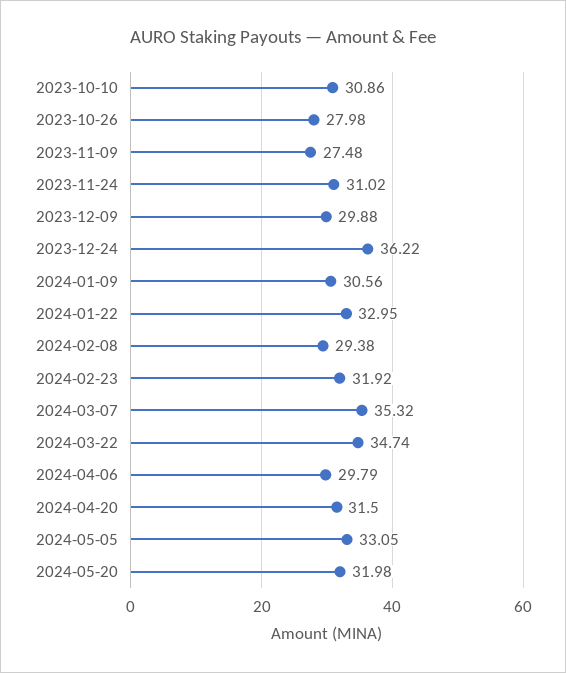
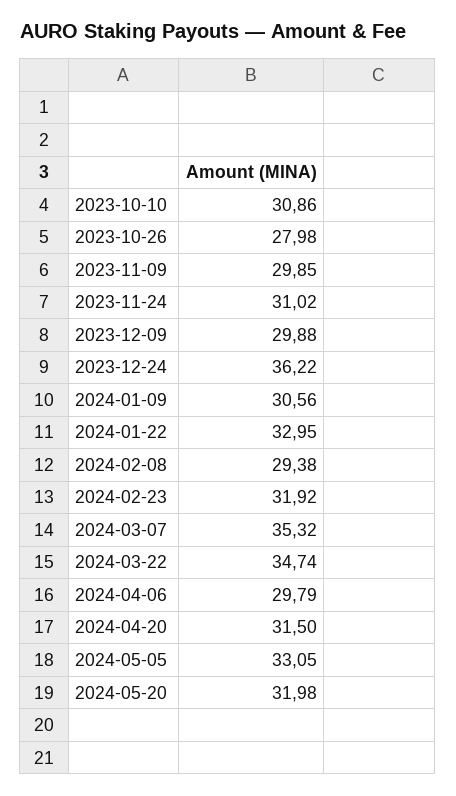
  {
    "2023-10-10": 30.86,
    "2023-10-26": 27.98,
-   "2023-11-09": 27.48,
+   "2023-11-09": 29.85,
    "2023-11-24": 31.02,
    "2023-12-09": 29.88,
    "2023-12-24": 36.22,
    "2024-01-09": 30.56,
    "2024-01-22": 32.95,
    "2024-02-08": 29.38,
    "2024-02-23": 31.92,
    "2024-03-07": 35.32,
    "2024-03-22": 34.74,
    "2024-04-06": 29.79,
    "2024-04-20": 31.5,
    "2024-05-05": 33.05,
    "2024-05-20": 31.98
  }

